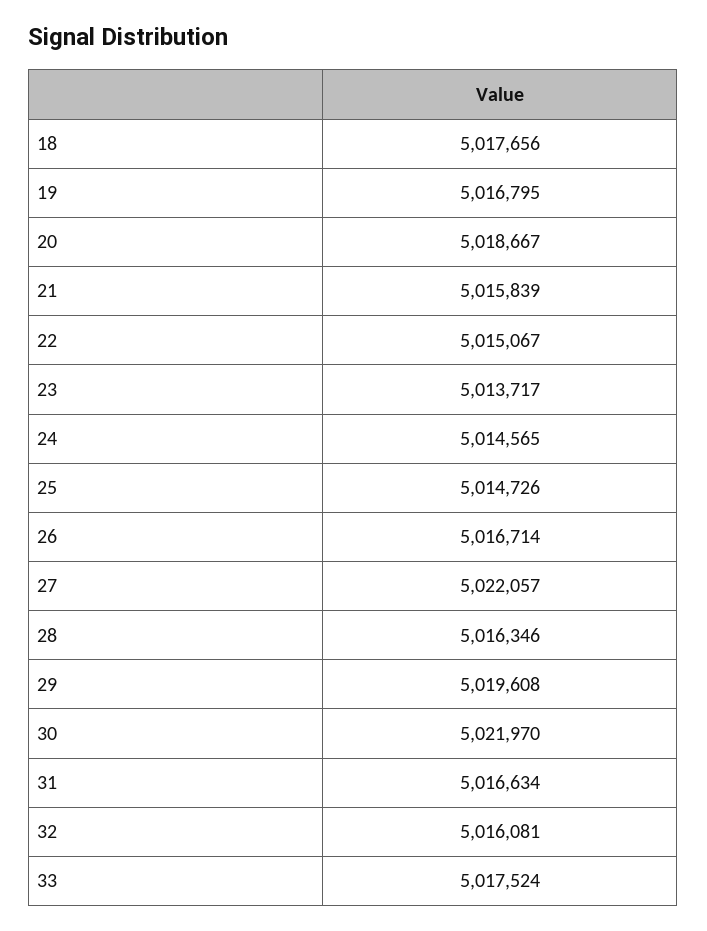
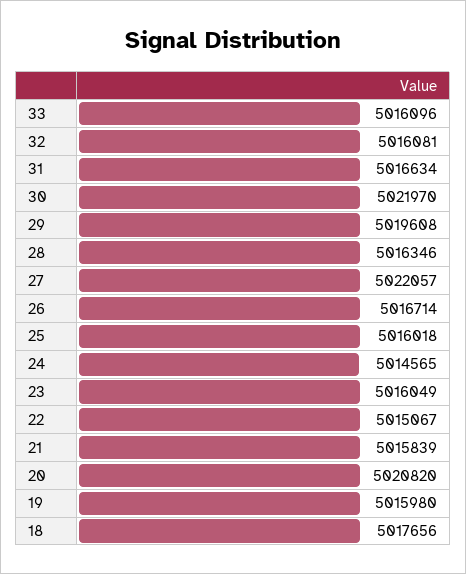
  {
    "18": 5017656,
-   "19": 5016795,
+   "19": 5015980,
-   "20": 5018667,
+   "20": 5020820,
    "21": 5015839,
    "22": 5015067,
-   "23": 5013717,
+   "23": 5016049,
    "24": 5014565,
-   "25": 5014726,
+   "25": 5016018,
    "26": 5016714,
    "27": 5022057,
    "28": 5016346,
    "29": 5019608,
    "30": 5021970,
    "31": 5016634,
    "32": 5016081,
-   "33": 5017524
+   "33": 5016096
  }

